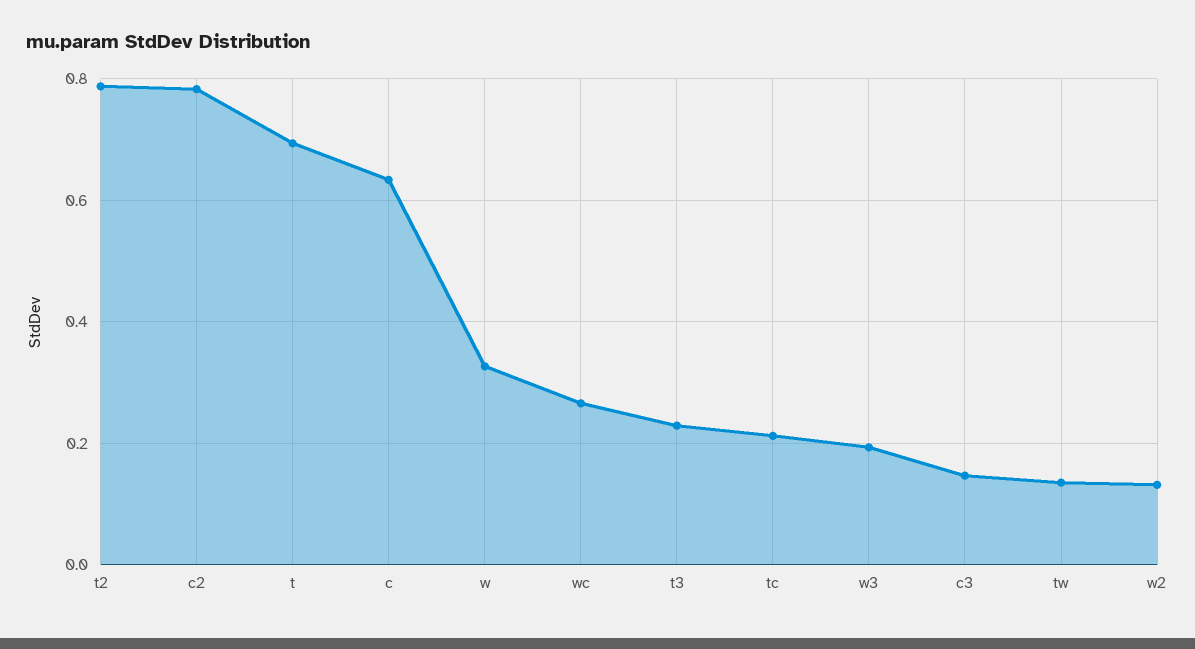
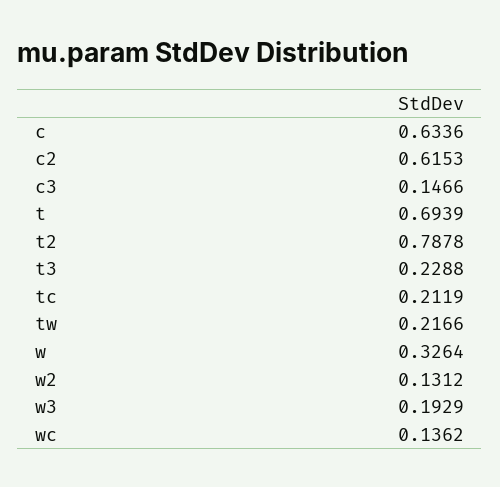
  {
    "t2": 0.7878,
-   "c2": 0.78,
+   "c2": 0.6153,
    "t": 0.6939,
    "c": 0.6336,
    "w": 0.3264,
-   "wc": 0.26,
+   "wc": 0.1362,
    "t3": 0.2288,
    "tc": 0.2119,
    "w3": 0.1929,
    "c3": 0.1466,
-   "tw": 0.14,
+   "tw": 0.2166,
    "w2": 0.1312
  }

